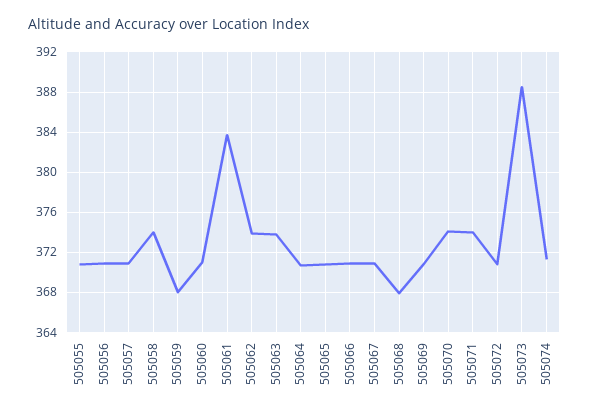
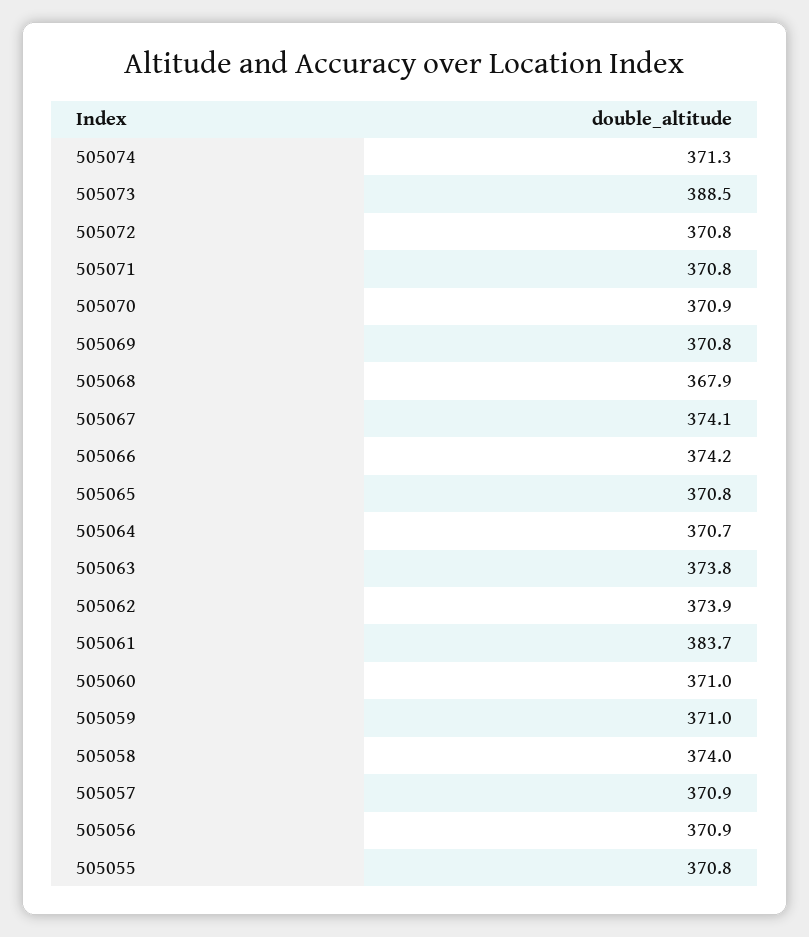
  {
    "505055": 370.8,
    "505056": 370.9,
    "505057": 370.9,
    "505058": 374,
-   "505059": 368,
+   "505059": 371,
    "505060": 371,
    "505061": 383.7,
    "505062": 373.9,
    "505063": 373.8,
    "505064": 370.7,
    "505065": 370.8,
-   "505066": 371,
+   "505066": 374.2,
-   "505067": 371,
+   "505067": 374.1,
    "505068": 367.9,
    "505069": 370.8,
-   "505070": 374,
+   "505070": 370.9,
-   "505071": 374,
+   "505071": 370.8,
    "505072": 370.8,
    "505073": 388.5,
    "505074": 371.3
  }

